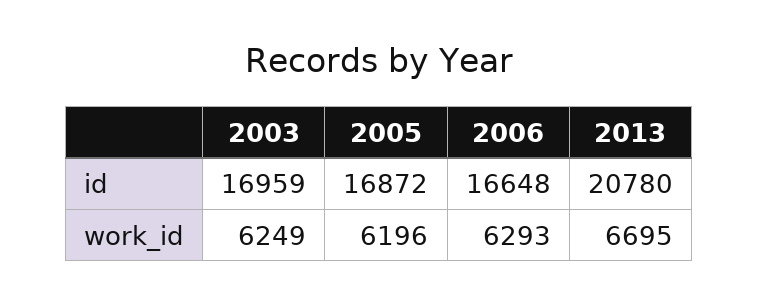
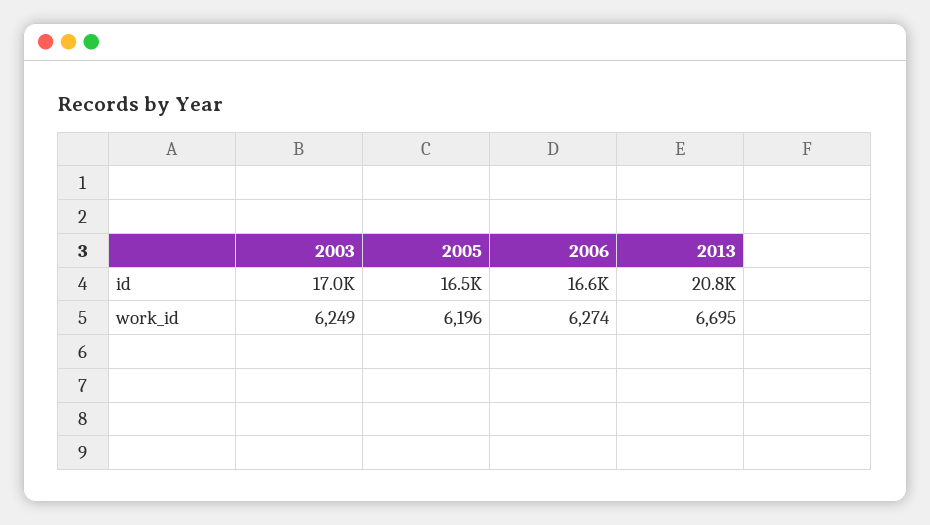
  {
    "2003": {
      "id": 16959,
      "work_id": 6249
    },
    "2005": {
-     "id": 16872,
+     "id": 16500,
      "work_id": 6196
    },
    "2006": {
      "id": 16648,
-     "work_id": 6293
+     "work_id": 6274
    },
    "2013": {
      "id": 20780,
      "work_id": 6695
    }
  }

